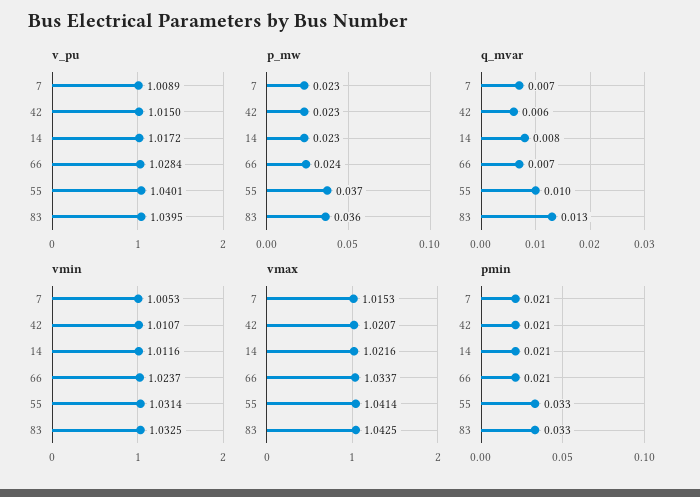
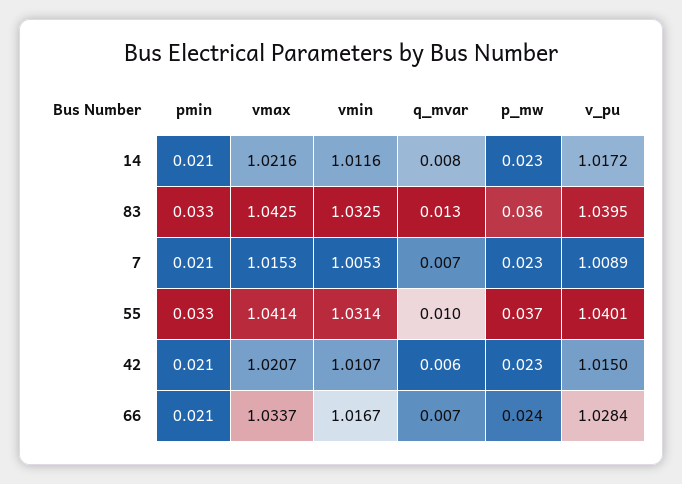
  {
    "v_pu": {
      "7": 1.0089,
      "42": 1.015,
      "14": 1.0172,
      "66": 1.0284,
      "55": 1.0401,
      "83": 1.0395
    },
    "p_mw": {
      "7": 0.023,
      "42": 0.023,
      "14": 0.023,
      "66": 0.024,
      "55": 0.037,
      "83": 0.036
    },
    "q_mvar": {
      "7": 0.007,
      "42": 0.006,
      "14": 0.008,
      "66": 0.007,
      "55": 0.01,
      "83": 0.013
    },
    "vmin": {
      "7": 1.0053,
      "42": 1.0107,
      "14": 1.0116,
-     "66": 1.0237,
+     "66": 1.0167,
      "55": 1.0314,
      "83": 1.0325
    },
    "vmax": {
      "7": 1.0153,
      "42": 1.0207,
      "14": 1.0216,
      "66": 1.0337,
      "55": 1.0414,
      "83": 1.0425
    },
    "pmin": {
      "7": 0.021,
      "42": 0.021,
      "14": 0.021,
      "66": 0.021,
      "55": 0.033,
      "83": 0.033
    }
  }

